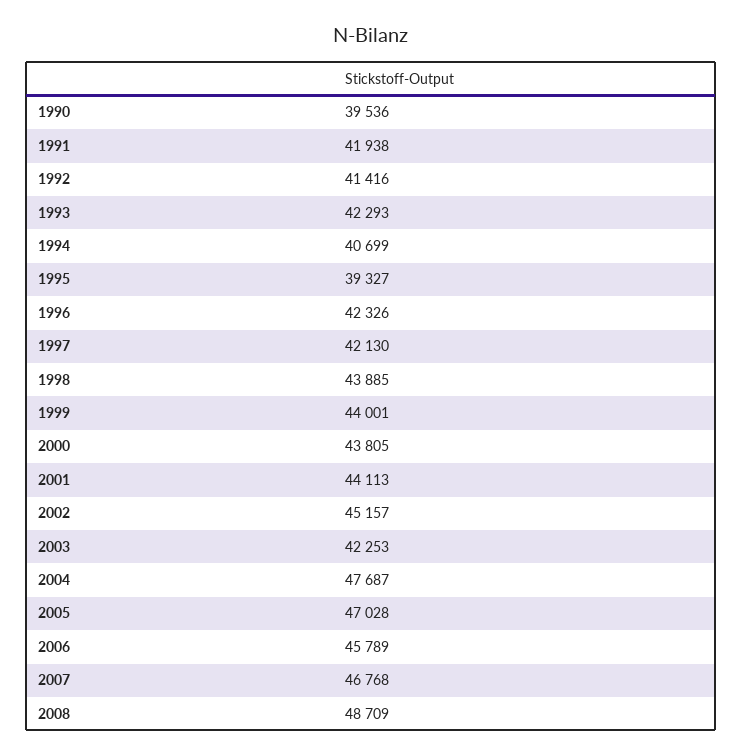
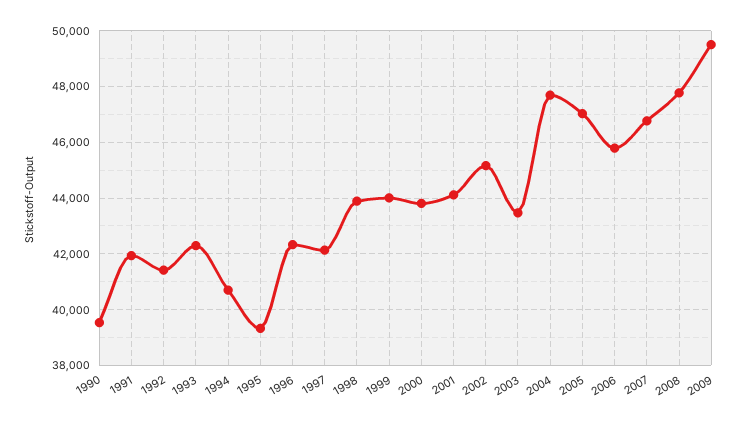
  {
    "1990": 39536,
    "1991": 41938,
    "1992": 41416,
    "1993": 42293,
    "1994": 40699,
    "1995": 39327,
    "1996": 42326,
    "1997": 42130,
    "1998": 43885,
    "1999": 44001,
    "2000": 43805,
    "2001": 44113,
    "2002": 45157,
-   "2003": 42253,
+   "2003": 43500,
    "2004": 47687,
    "2005": 47028,
    "2006": 45789,
    "2007": 46768,
-   "2008": 48709
+   "2008": 47750,
+   "2009": 49500
  }

